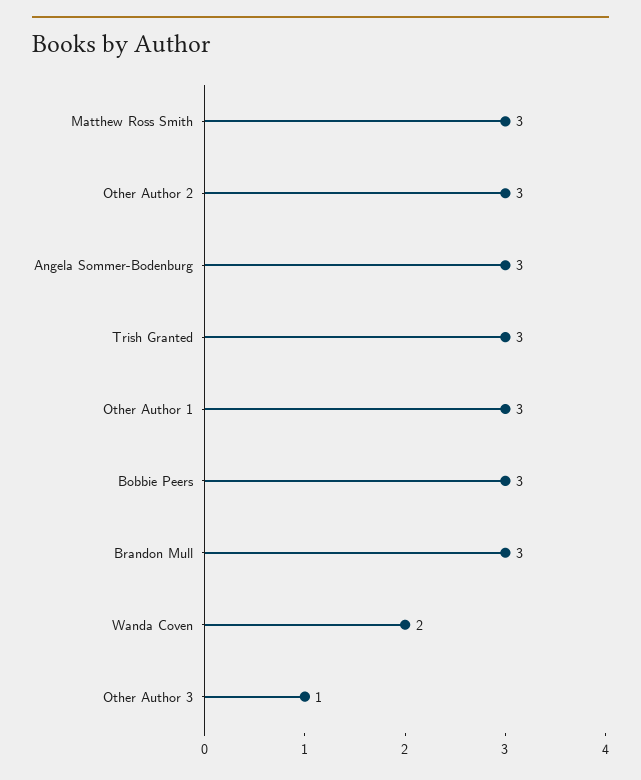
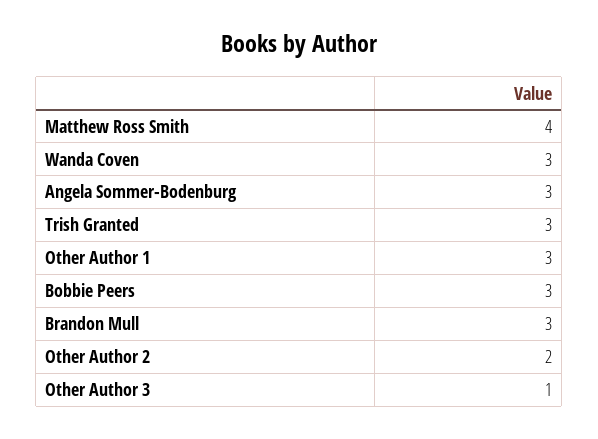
  {
-   "Matthew Ross Smith": 3,
+   "Matthew Ross Smith": 4,
-   "Other Author 2": 3,
+   "Other Author 2": 2,
    "Angela Sommer-Bodenburg": 3,
    "Trish Granted": 3,
    "Other Author 1": 3,
    "Bobbie Peers": 3,
    "Brandon Mull": 3,
-   "Wanda Coven": 2,
+   "Wanda Coven": 3,
    "Other Author 3": 1
  }

